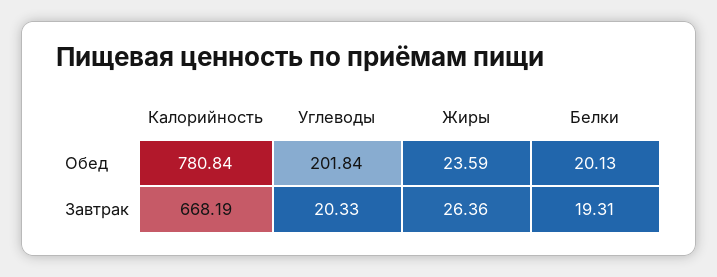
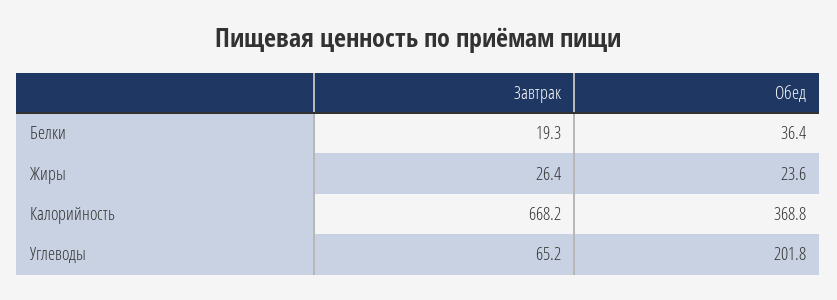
  {
    "Калорийность": {
-     "Обед": 780.84,
+     "Обед": 368.8,
      "Завтрак": 668.19
    },
    "Углеводы": {
      "Обед": 201.84,
-     "Завтрак": 20.33
+     "Завтрак": 65.2
    },
    "Жиры": {
      "Обед": 23.59,
      "Завтрак": 26.36
    },
    "Белки": {
-     "Обед": 20.13,
+     "Обед": 36.4,
      "Завтрак": 19.31
    }
  }

